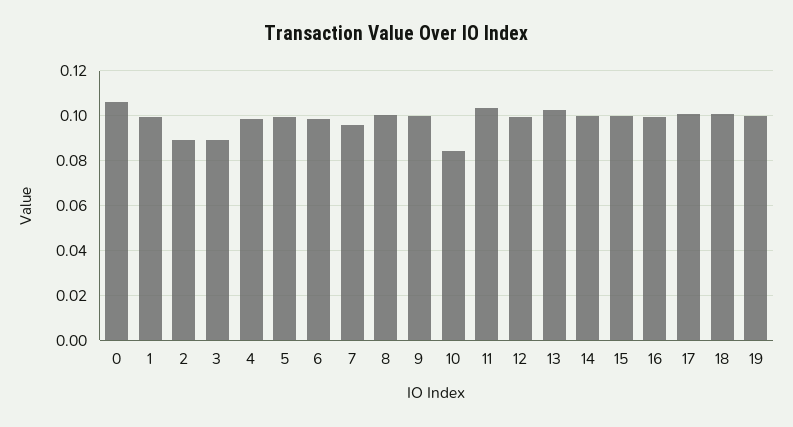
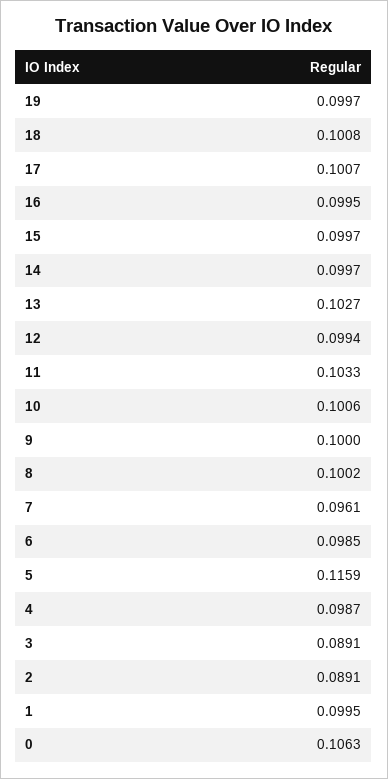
  {
    "0": 0.1063,
    "1": 0.0995,
    "2": 0.0891,
    "3": 0.0891,
    "4": 0.0987,
-   "5": 0.1,
+   "5": 0.1159,
    "6": 0.0985,
    "7": 0.0961,
    "8": 0.1002,
    "9": 0.1,
-   "10": 0.085,
+   "10": 0.1006,
    "11": 0.1033,
    "12": 0.0994,
    "13": 0.1027,
    "14": 0.0997,
    "15": 0.0997,
    "16": 0.0995,
    "17": 0.1007,
    "18": 0.1008,
    "19": 0.0997
  }

